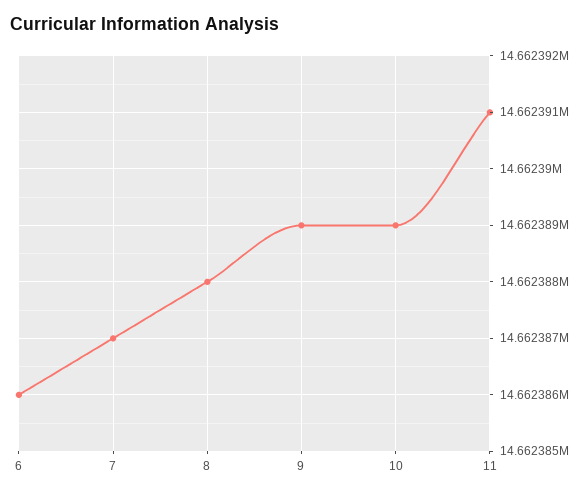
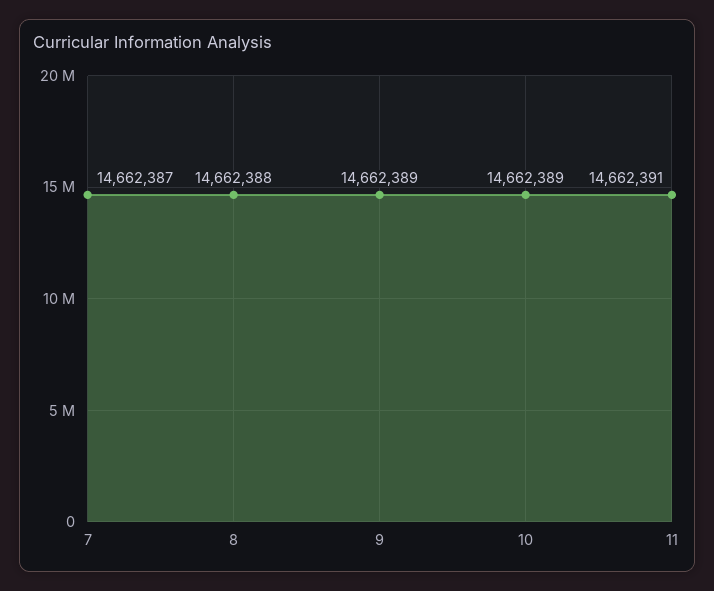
  {
-   "6": 14662386,
    "7": 14662387,
    "8": 14662388,
    "9": 14662389,
    "10": 14662389,
    "11": 14662391
  }

